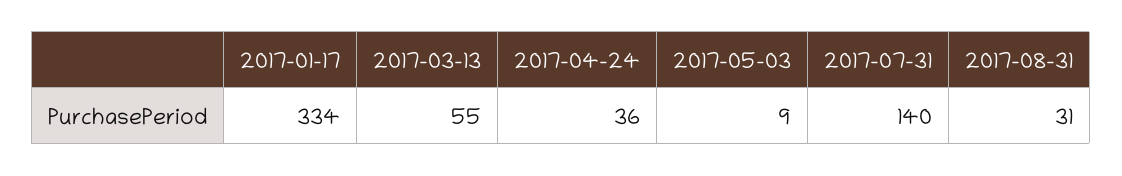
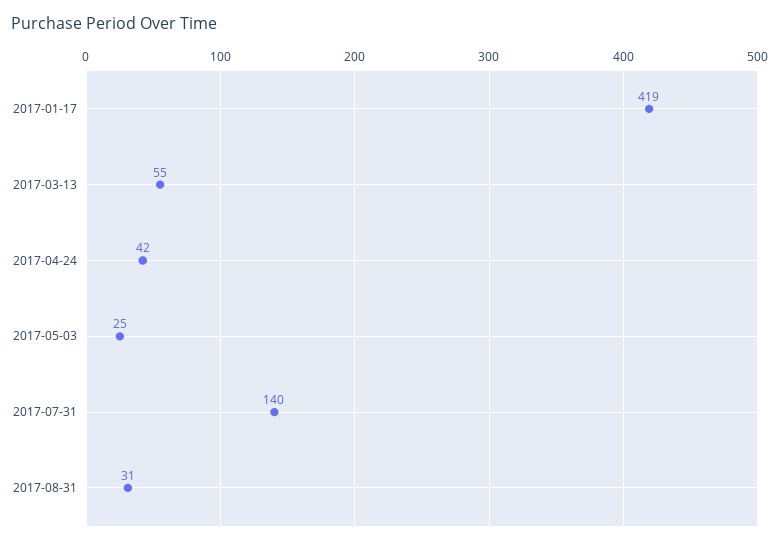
  {
-   "2017-01-17": 334,
+   "2017-01-17": 419,
    "2017-03-13": 55,
-   "2017-04-24": 36,
+   "2017-04-24": 42,
-   "2017-05-03": 9,
+   "2017-05-03": 25,
    "2017-07-31": 140,
    "2017-08-31": 31
  }

